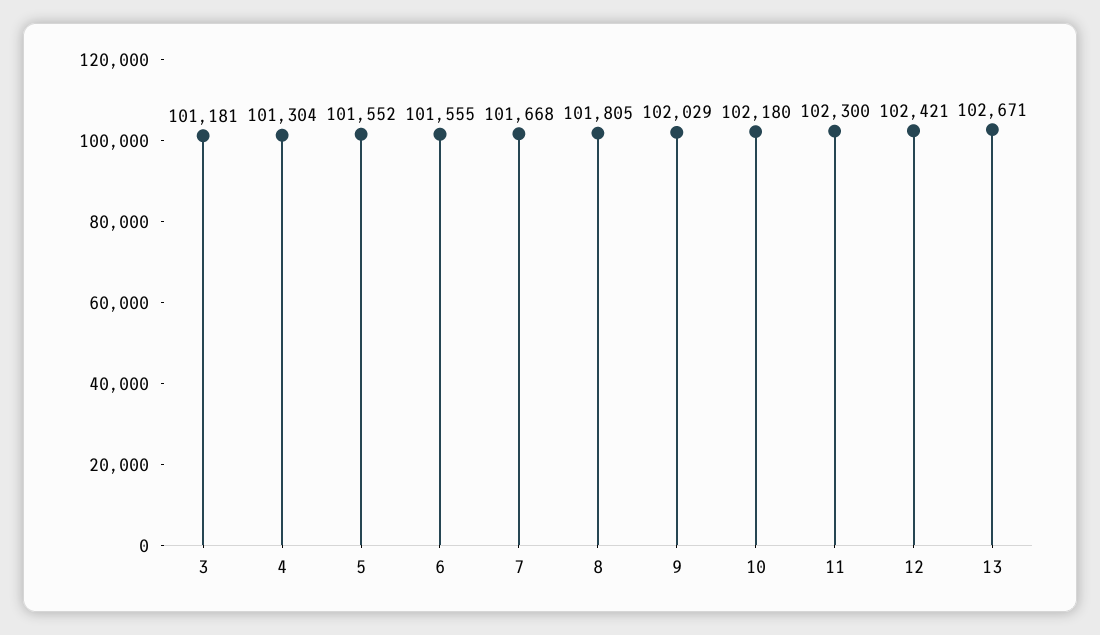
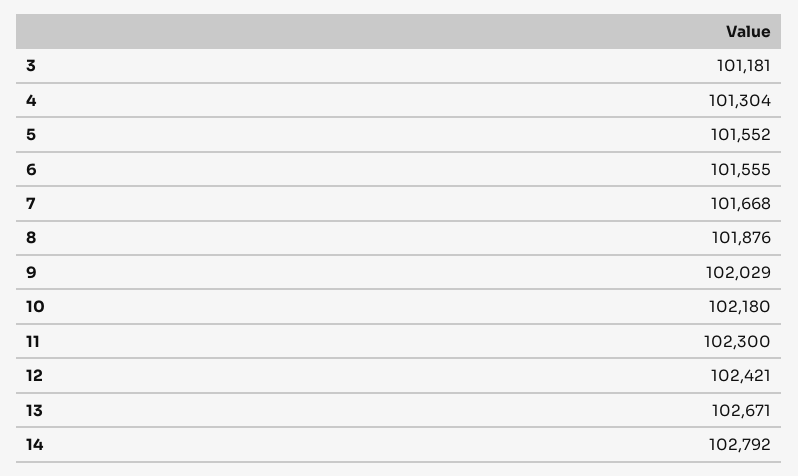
  {
    "3": 101181,
    "4": 101304,
    "5": 101552,
    "6": 101555,
    "7": 101668,
-   "8": 101805,
+   "8": 101876,
    "9": 102029,
    "10": 102180,
    "11": 102300,
    "12": 102421,
-   "13": 102671
+   "13": 102671,
+   "14": 102792
  }

